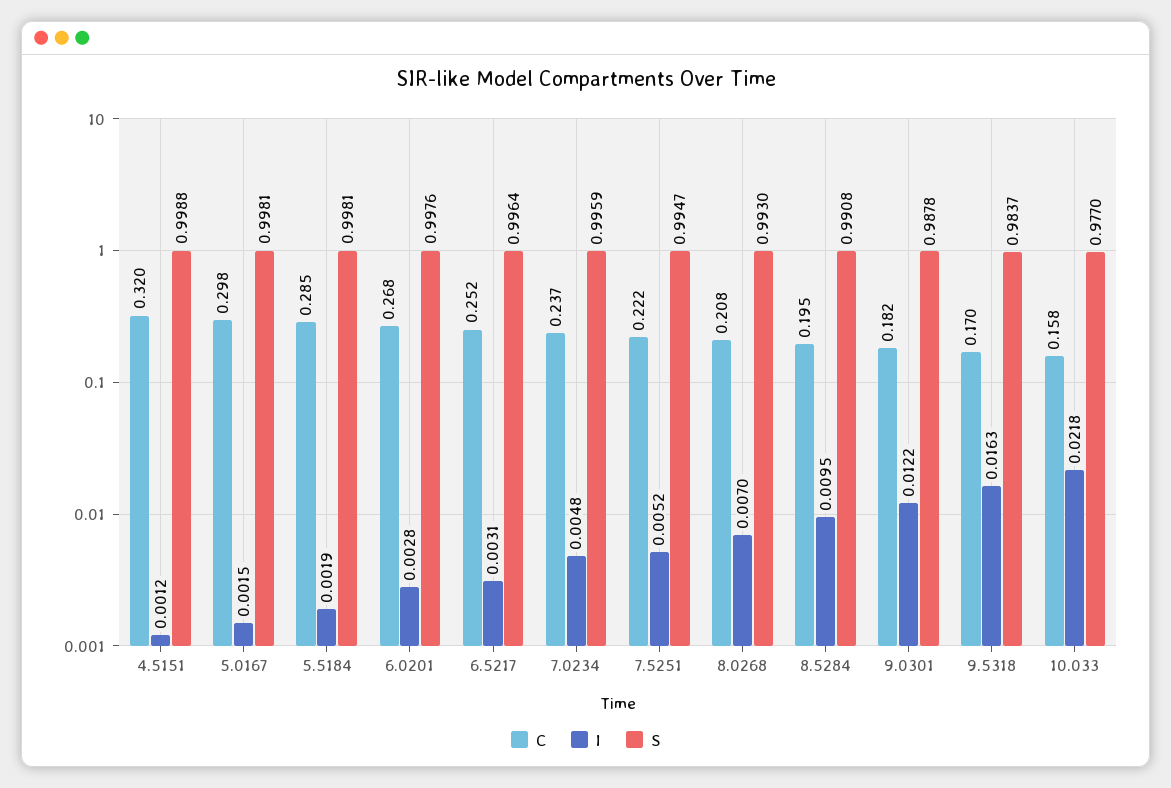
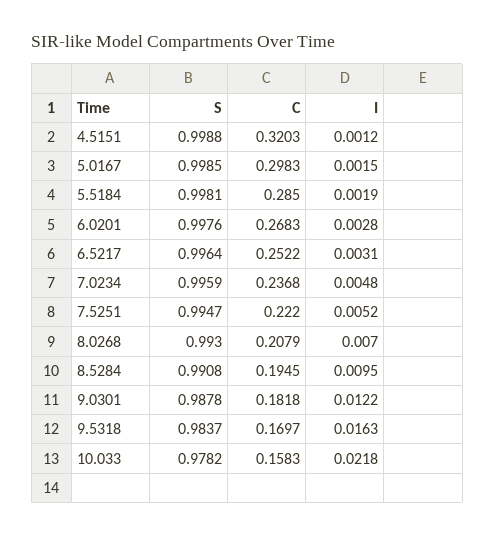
  {
    "C": {
      "4.5151": 0.3203,
      "5.0167": 0.2983,
      "5.5184": 0.285,
      "6.0201": 0.2683,
      "6.5217": 0.2522,
      "7.0234": 0.2368,
      "7.5251": 0.222,
      "8.0268": 0.2079,
      "8.5284": 0.1945,
      "9.0301": 0.1818,
      "9.5318": 0.1697,
      "10.033": 0.1583
    },
    "I": {
      "4.5151": 0.0012,
      "5.0167": 0.0015,
      "5.5184": 0.0019,
      "6.0201": 0.0028,
      "6.5217": 0.0031,
      "7.0234": 0.0048,
      "7.5251": 0.0052,
      "8.0268": 0.007,
      "8.5284": 0.0095,
      "9.0301": 0.0122,
      "9.5318": 0.0163,
      "10.033": 0.0218
    },
    "S": {
      "4.5151": 0.9988,
-     "5.0167": 0.9981,
+     "5.0167": 0.9985,
      "5.5184": 0.9981,
      "6.0201": 0.9976,
      "6.5217": 0.9964,
      "7.0234": 0.9959,
      "7.5251": 0.9947,
      "8.0268": 0.993,
      "8.5284": 0.9908,
      "9.0301": 0.9878,
      "9.5318": 0.9837,
-     "10.033": 0.977
+     "10.033": 0.9782
    }
  }

